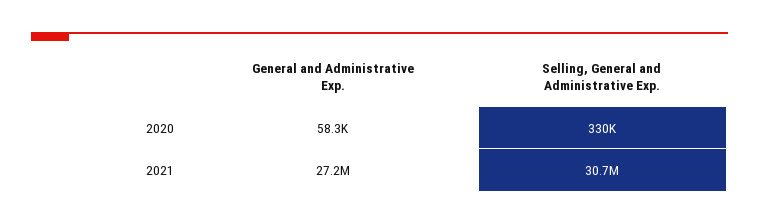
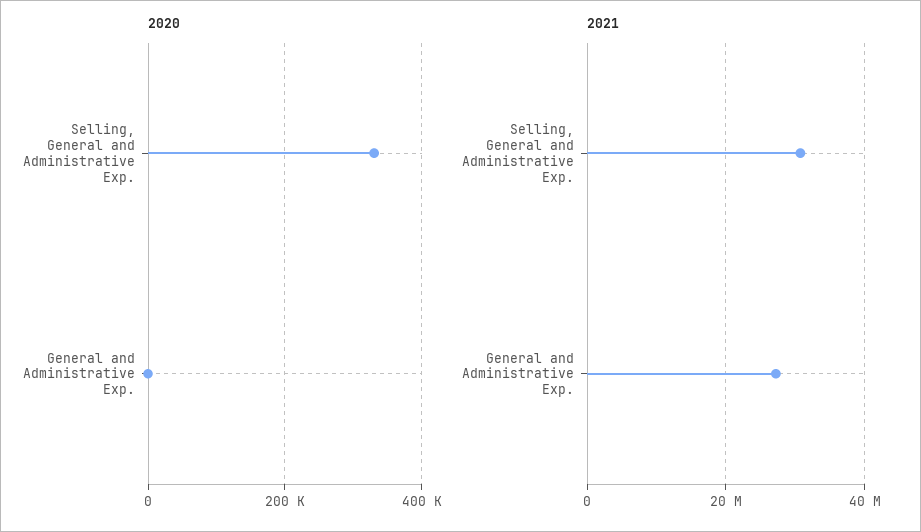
  {
    "2020": {
-     "General and Administrative Exp.": 58300,
+     "General and Administrative Exp.": 0,
      "Selling, General and Administrative Exp.": 330000
    },
    "2021": {
      "General and Administrative Exp.": 27200000,
      "Selling, General and Administrative Exp.": 30700000
    }
  }

